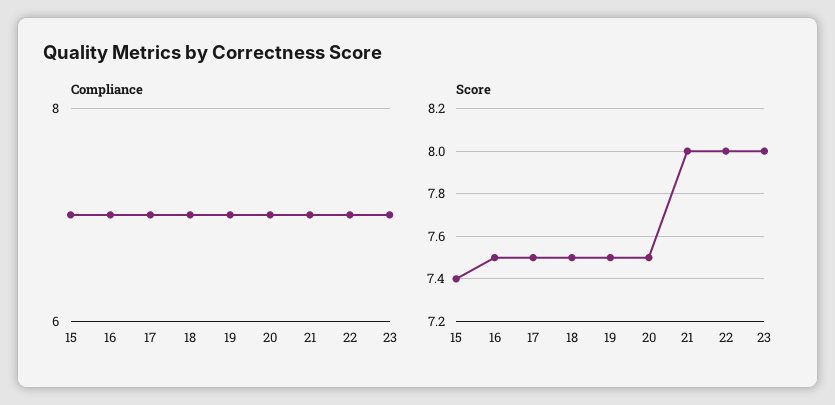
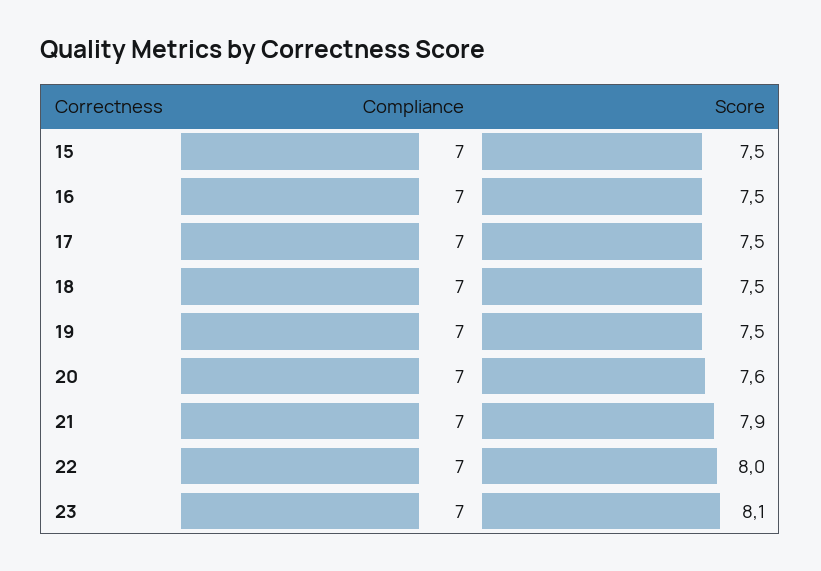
  {
    "Compliance": {
      "15": 7,
      "16": 7,
      "17": 7,
      "18": 7,
      "19": 7,
      "20": 7,
      "21": 7,
      "22": 7,
      "23": 7
    },
    "Score": {
-     "15": 7.4,
+     "15": 7.5,
      "16": 7.5,
      "17": 7.5,
      "18": 7.5,
      "19": 7.5,
-     "20": 7.5,
+     "20": 7.6,
-     "21": 8,
+     "21": 7.9,
      "22": 8,
-     "23": 8
+     "23": 8.1
    }
  }

